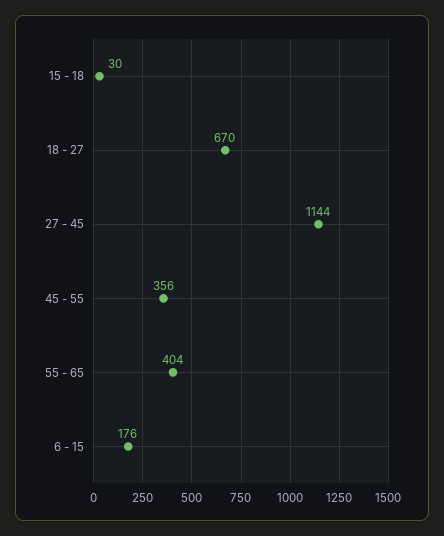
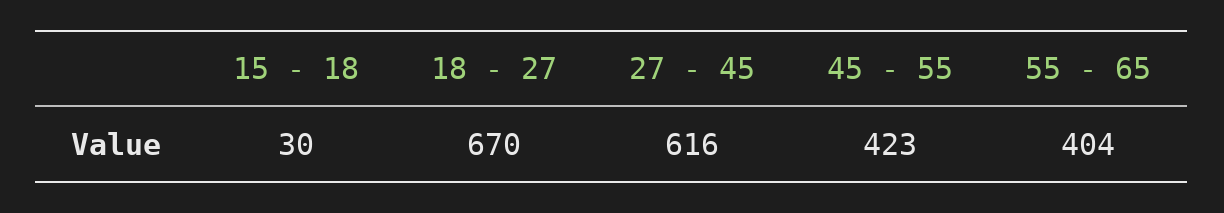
  {
    "15 - 18": 30,
    "18 - 27": 670,
-   "27 - 45": 1144,
+   "27 - 45": 616,
-   "45 - 55": 356,
+   "45 - 55": 423,
-   "55 - 65": 404,
+   "55 - 65": 404
-   "6 - 15": 176
  }

